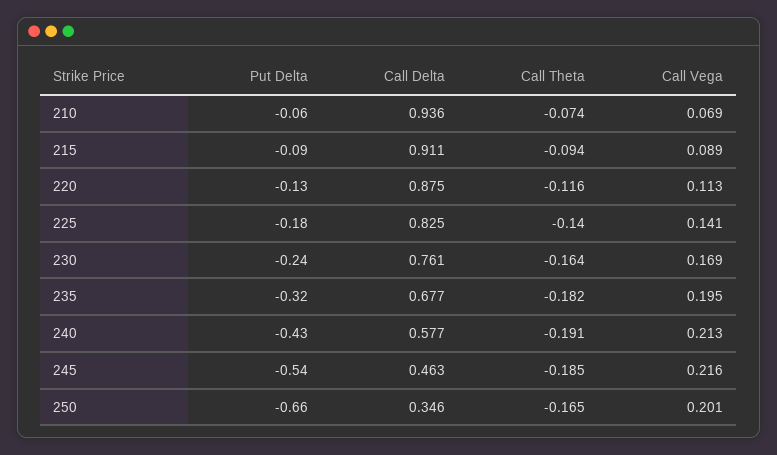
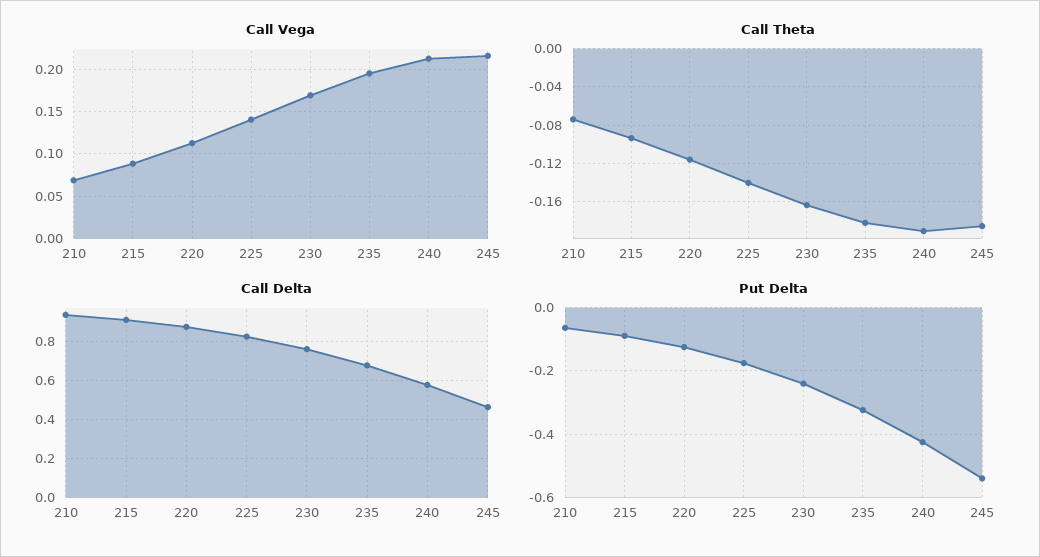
  {
    "Put Delta": {
      "210": -0.06,
      "215": -0.09,
      "220": -0.13,
      "225": -0.18,
      "230": -0.24,
      "235": -0.32,
      "240": -0.43,
-     "245": -0.54,
+     "245": -0.54
-     "250": -0.66
    },
    "Call Delta": {
      "210": 0.936,
      "215": 0.911,
      "220": 0.875,
      "225": 0.825,
      "230": 0.761,
      "235": 0.677,
      "240": 0.577,
-     "245": 0.463,
+     "245": 0.463
-     "250": 0.346
    },
    "Call Theta": {
      "210": -0.074,
      "215": -0.094,
      "220": -0.116,
      "225": -0.14,
      "230": -0.164,
      "235": -0.182,
      "240": -0.191,
-     "245": -0.185,
+     "245": -0.185
-     "250": -0.165
    },
    "Call Vega": {
      "210": 0.069,
      "215": 0.089,
      "220": 0.113,
      "225": 0.141,
      "230": 0.169,
      "235": 0.195,
      "240": 0.213,
-     "245": 0.216,
+     "245": 0.216
-     "250": 0.201
    }
  }

